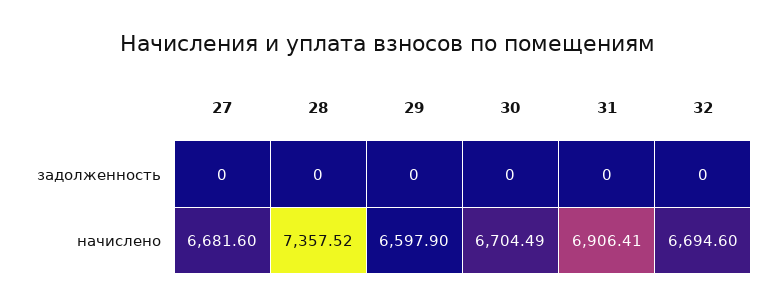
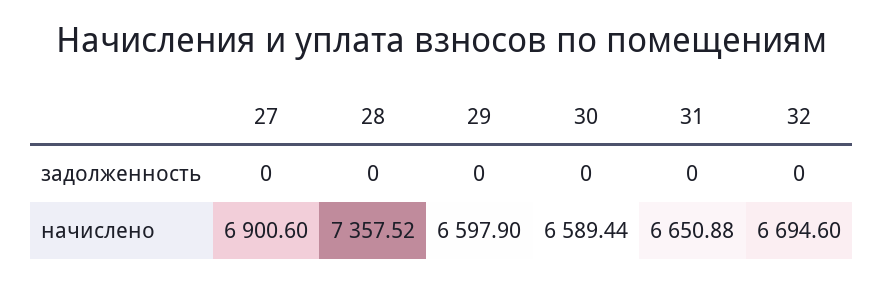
  {
    "27": {
      "задолженность": 0,
-     "начислено": 6681.6
+     "начислено": 6900.6
    },
    "28": {
      "задолженность": 0,
      "начислено": 7357.52
    },
    "29": {
      "задолженность": 0,
      "начислено": 6597.9
    },
    "30": {
      "задолженность": 0,
-     "начислено": 6704.49
+     "начислено": 6589.44
    },
    "31": {
      "задолженность": 0,
-     "начислено": 6906.41
+     "начислено": 6650.88
    },
    "32": {
      "задолженность": 0,
      "начислено": 6694.6
    }
  }

